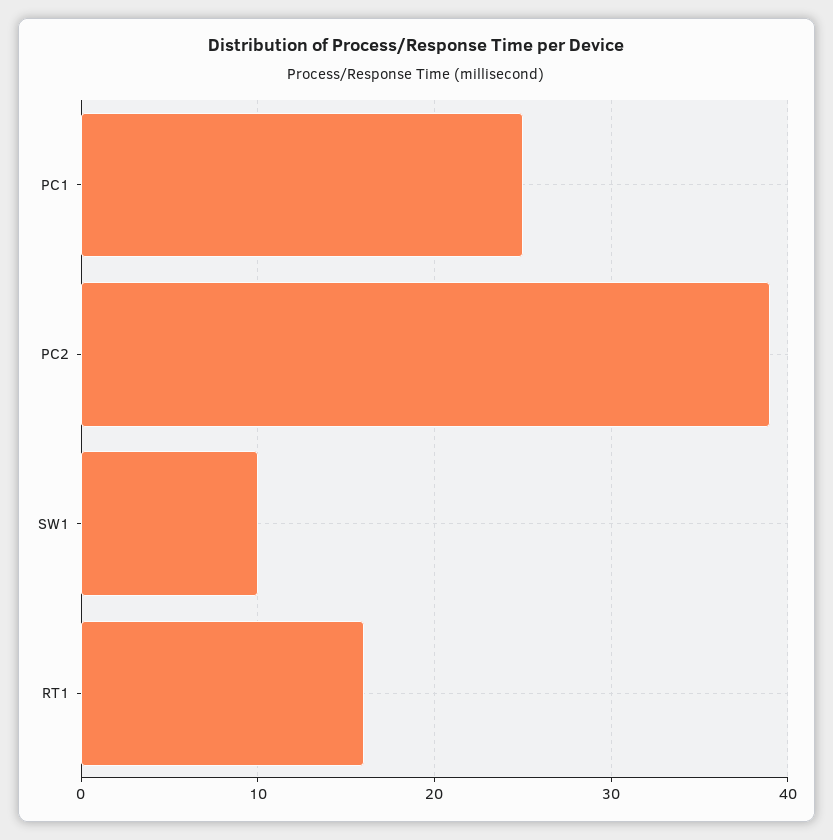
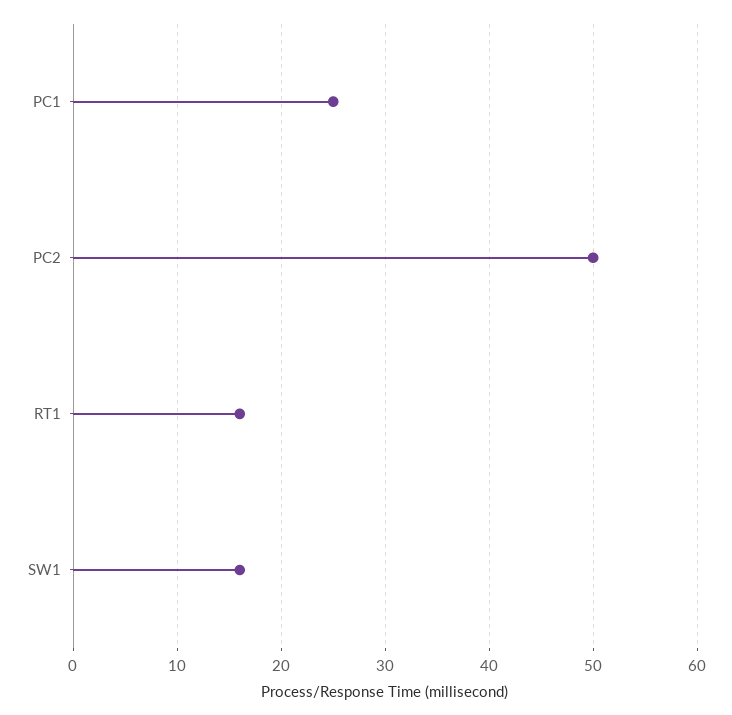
  {
    "PC1": 25,
-   "PC2": 39,
+   "PC2": 50,
-   "SW1": 10,
+   "SW1": 16,
    "RT1": 16
  }

